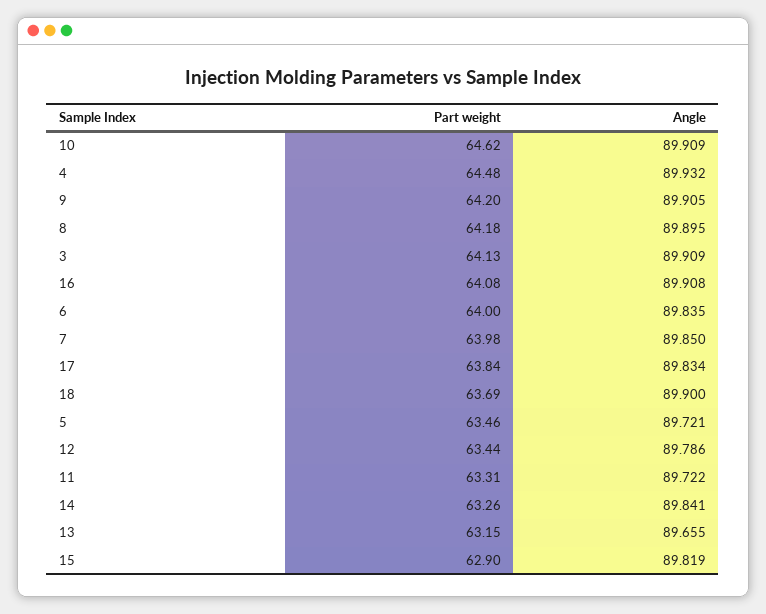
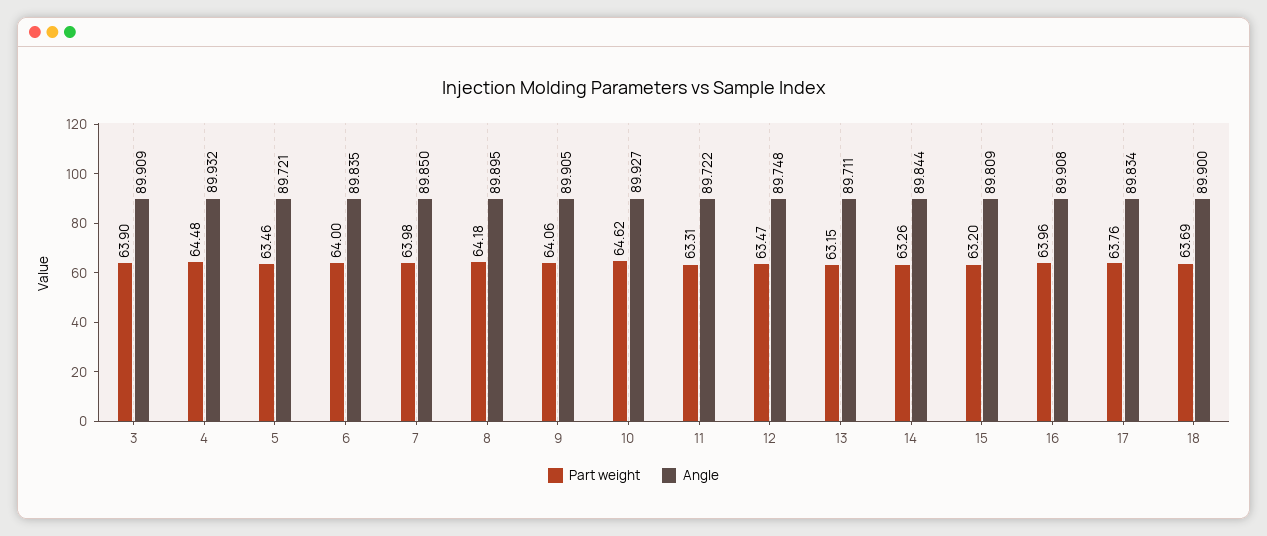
  {
    "Part weight": {
      "10": 64.62,
      "4": 64.48,
-     "9": 64.2,
+     "9": 64.06,
      "8": 64.18,
-     "3": 64.13,
+     "3": 63.9,
-     "16": 64.08,
+     "16": 63.96,
      "6": 64,
      "7": 63.98,
-     "17": 63.84,
+     "17": 63.76,
      "18": 63.69,
      "5": 63.46,
-     "12": 63.44,
+     "12": 63.47,
      "11": 63.31,
      "14": 63.26,
      "13": 63.15,
-     "15": 62.9
+     "15": 63.2
    },
    "Angle": {
-     "10": 89.909,
+     "10": 89.927,
      "4": 89.932,
      "9": 89.905,
      "8": 89.895,
      "3": 89.909,
      "16": 89.908,
      "6": 89.835,
      "7": 89.85,
      "17": 89.834,
      "18": 89.9,
      "5": 89.721,
-     "12": 89.786,
+     "12": 89.748,
      "11": 89.722,
-     "14": 89.841,
+     "14": 89.844,
-     "13": 89.655,
+     "13": 89.711,
-     "15": 89.819
+     "15": 89.809
    }
  }

